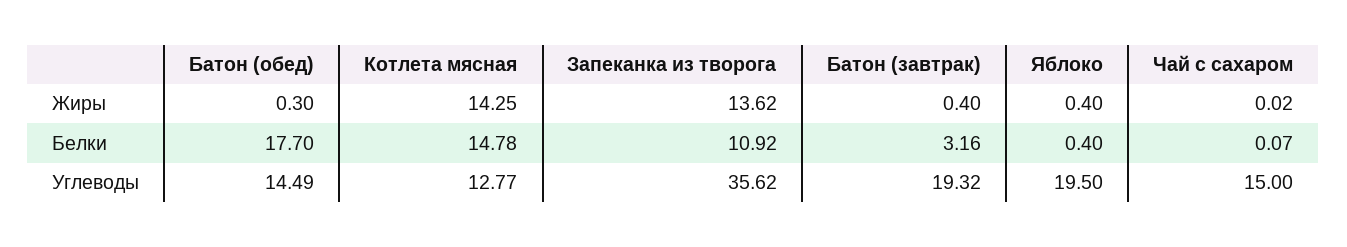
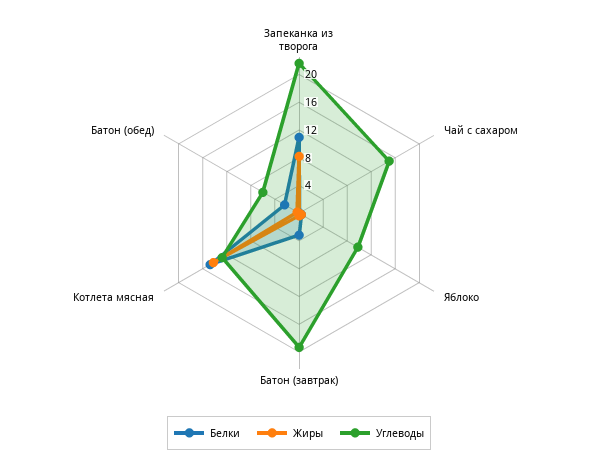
  {
    "Жиры": {
      "Батон (обед)": 0.3,
      "Котлета мясная": 14.25,
-     "Запеканка из творога": 13.62,
+     "Запеканка из творога": 8,
      "Батон (завтрак)": 0.4,
      "Яблоко": 0.4,
      "Чай с сахаром": 0.02
    },
    "Белки": {
-     "Батон (обед)": 17.7,
+     "Батон (обед)": 2,
      "Котлета мясная": 14.78,
      "Запеканка из творога": 10.92,
      "Батон (завтрак)": 3.16,
      "Яблоко": 0.4,
      "Чай с сахаром": 0.07
    },
    "Углеводы": {
-     "Батон (обед)": 14.49,
+     "Батон (обед)": 6,
      "Котлета мясная": 12.77,
-     "Запеканка из творога": 35.62,
+     "Запеканка из творога": 22,
      "Батон (завтрак)": 19.32,
-     "Яблоко": 19.5,
+     "Яблоко": 10,
      "Чай с сахаром": 15
    }
  }

